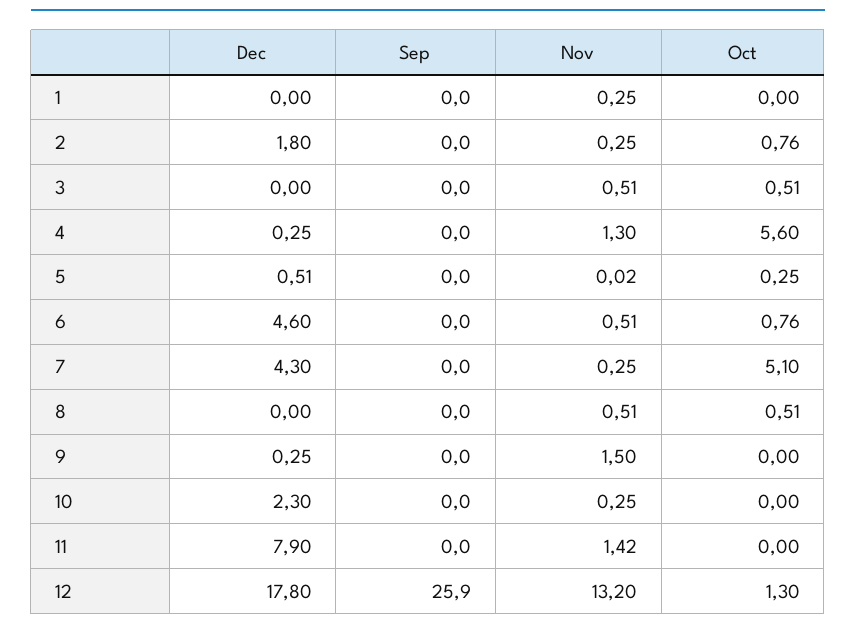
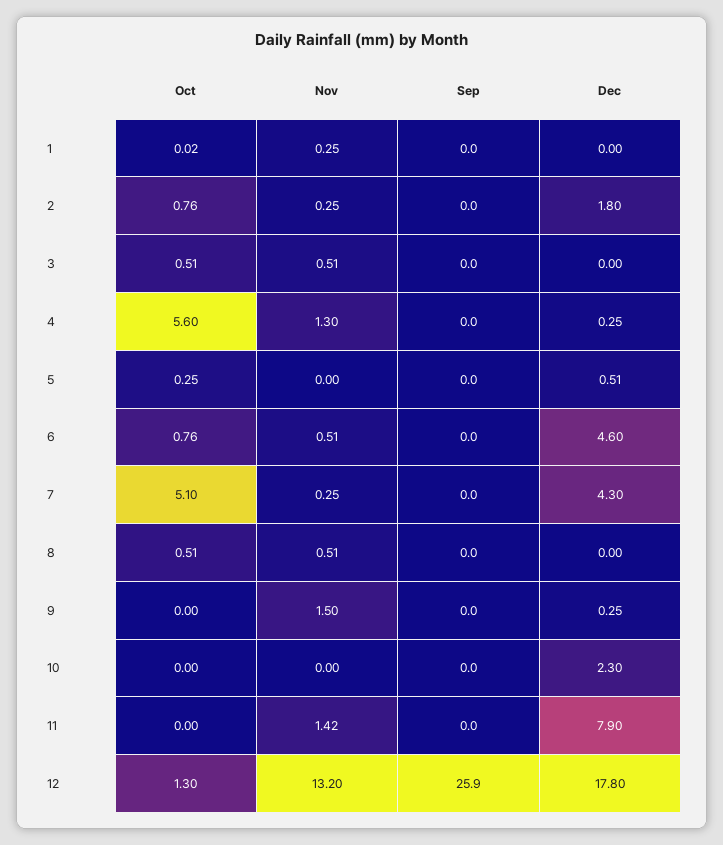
  {
    "Dec": {
      "1": 0,
      "2": 1.8,
      "3": 0,
      "4": 0.25,
      "5": 0.51,
      "6": 4.6,
      "7": 4.3,
      "8": 0,
      "9": 0.25,
      "10": 2.3,
      "11": 7.9,
      "12": 17.8
    },
    "Sep": {
      "1": 0,
      "2": 0,
      "3": 0,
      "4": 0,
      "5": 0,
      "6": 0,
      "7": 0,
      "8": 0,
      "9": 0,
      "10": 0,
      "11": 0,
      "12": 25.9
    },
    "Nov": {
      "1": 0.25,
      "2": 0.25,
      "3": 0.51,
      "4": 1.3,
-     "5": 0.02,
+     "5": 0,
      "6": 0.51,
      "7": 0.25,
      "8": 0.51,
      "9": 1.5,
-     "10": 0.25,
+     "10": 0,
      "11": 1.42,
      "12": 13.2
    },
    "Oct": {
-     "1": 0,
+     "1": 0.02,
      "2": 0.76,
      "3": 0.51,
      "4": 5.6,
      "5": 0.25,
      "6": 0.76,
      "7": 5.1,
      "8": 0.51,
      "9": 0,
      "10": 0,
      "11": 0,
      "12": 1.3
    }
  }

